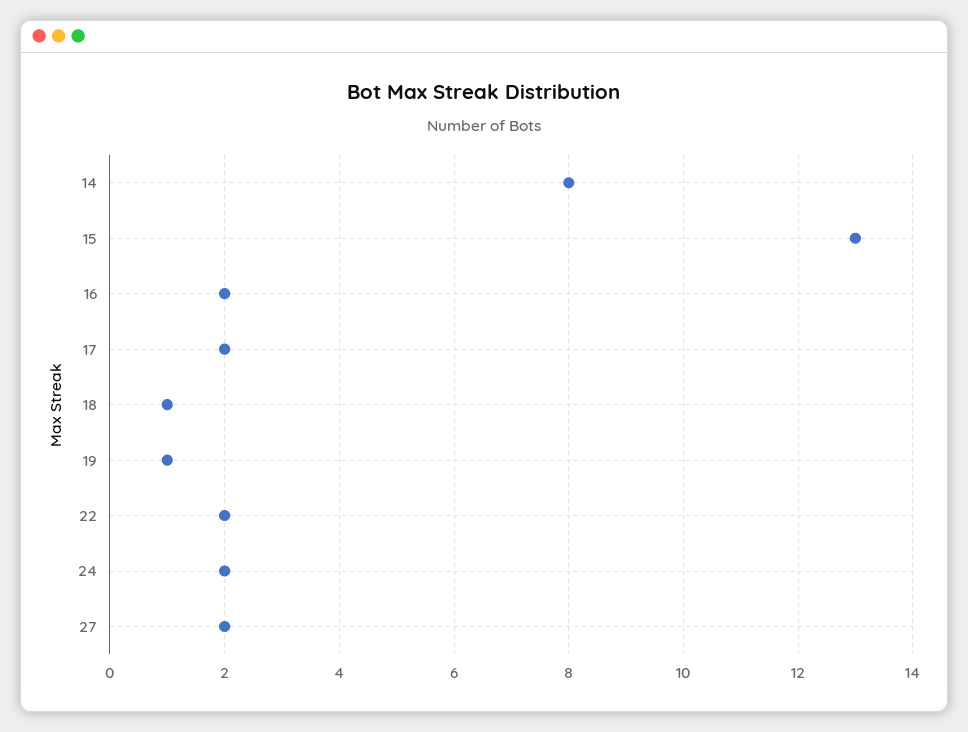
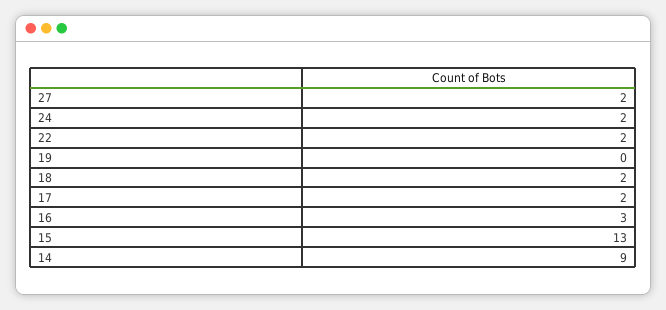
  {
-   "14": 8,
+   "14": 9,
    "15": 13,
-   "16": 2,
+   "16": 3,
    "17": 2,
-   "18": 1,
+   "18": 2,
-   "19": 1,
+   "19": 0,
    "22": 2,
    "24": 2,
    "27": 2
  }

